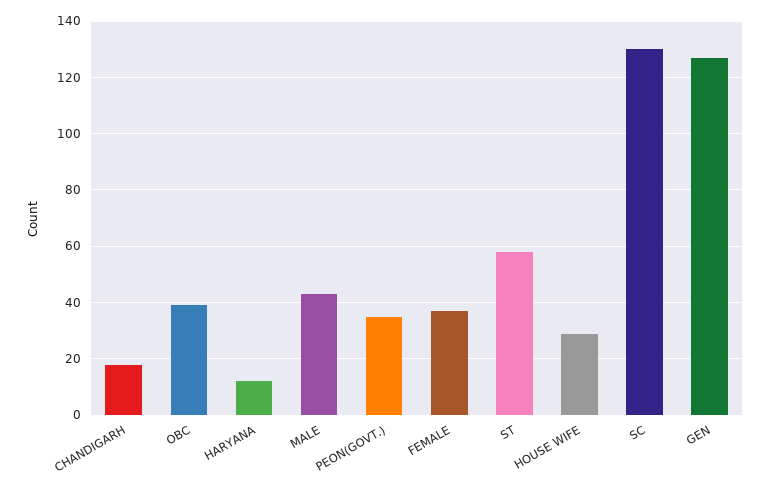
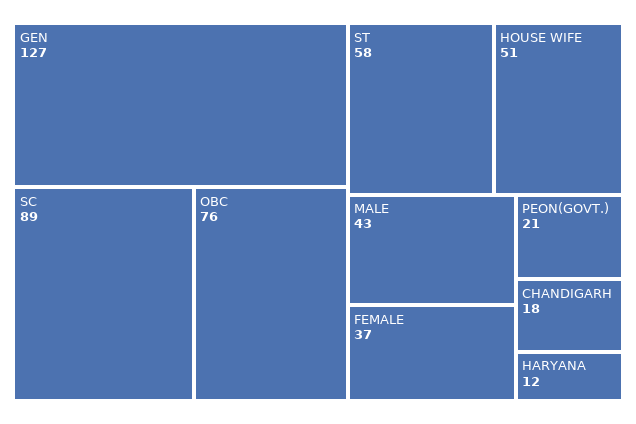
  {
    "CHANDIGARH": 18,
-   "OBC": 40,
+   "OBC": 76,
    "HARYANA": 12,
    "MALE": 43,
-   "PEON(GOVT.)": 35,
+   "PEON(GOVT.)": 21,
    "FEMALE": 37,
    "ST": 58,
-   "HOUSE WIFE": 30,
+   "HOUSE WIFE": 51,
-   "SC": 130,
+   "SC": 89,
    "GEN": 127
  }

